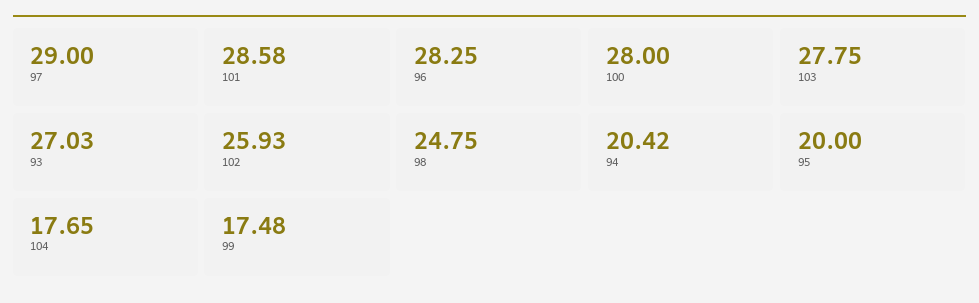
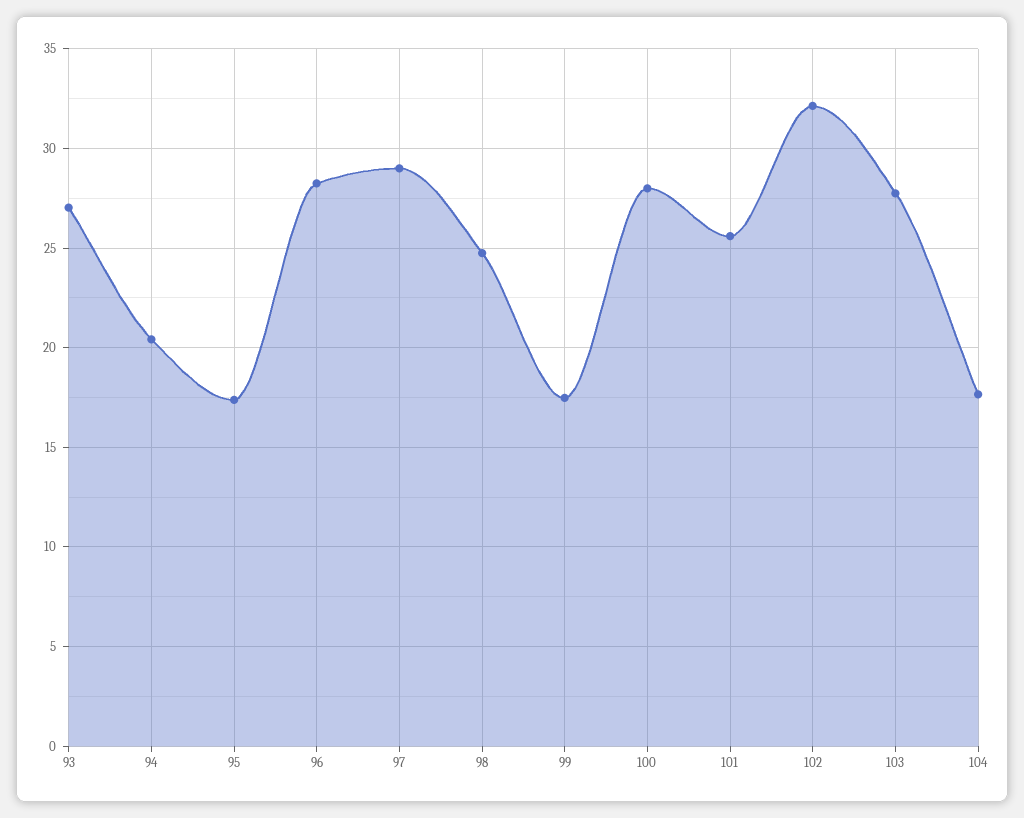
  {
    "97": 29,
-   "101": 28.58,
+   "101": 25.5,
    "96": 28.25,
    "100": 28,
    "103": 27.75,
    "93": 27.03,
-   "102": 25.93,
+   "102": 32,
    "98": 24.75,
    "94": 20.42,
-   "95": 20,
+   "95": 17.5,
    "104": 17.65,
    "99": 17.48
  }

